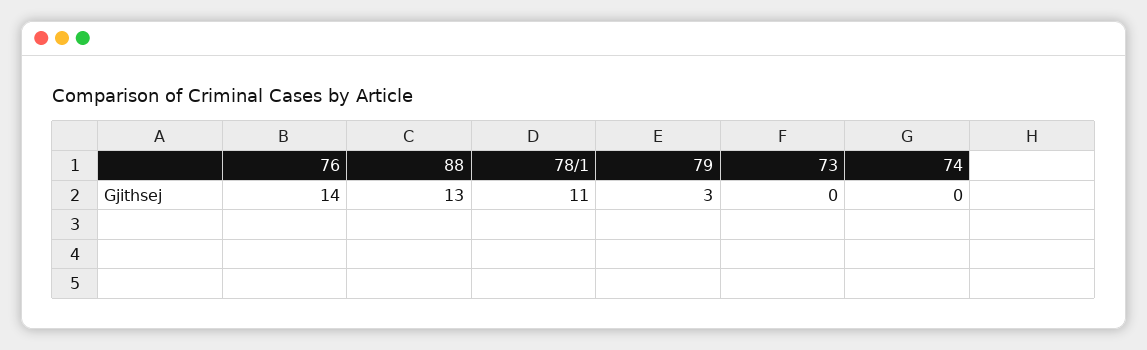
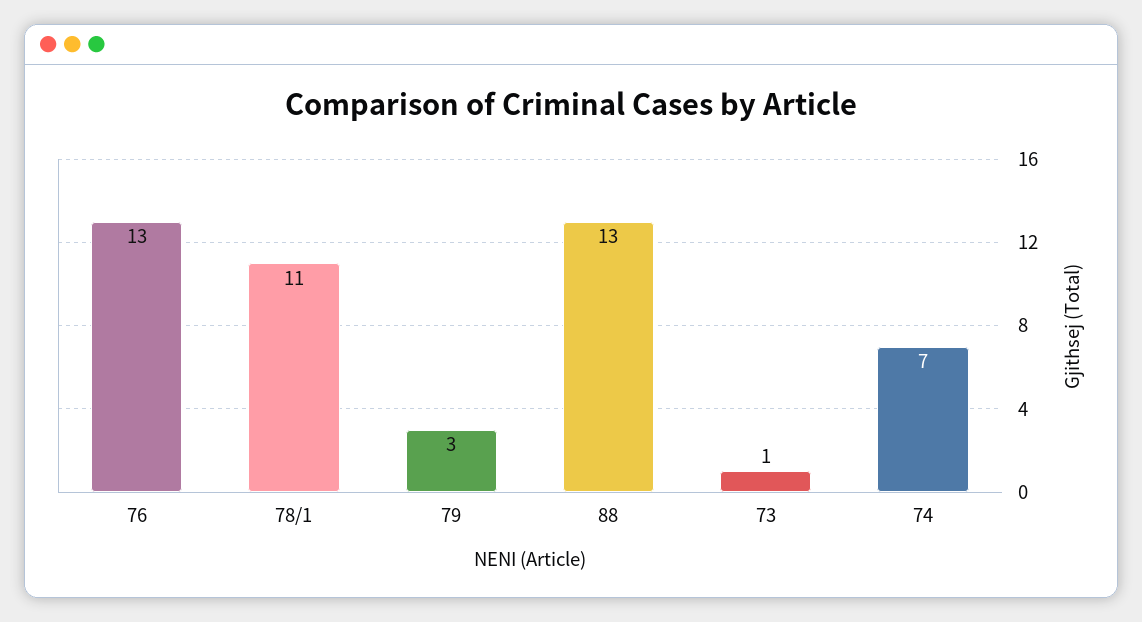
  {
-   "76": 14,
+   "76": 13,
    "88": 13,
    "78/1": 11,
    "79": 3,
-   "73": 0,
+   "73": 1,
-   "74": 0
+   "74": 7
  }

